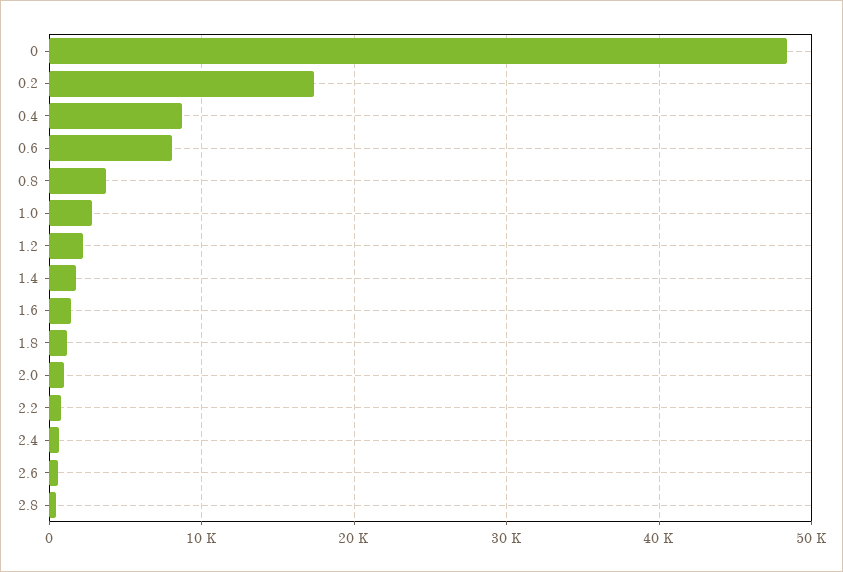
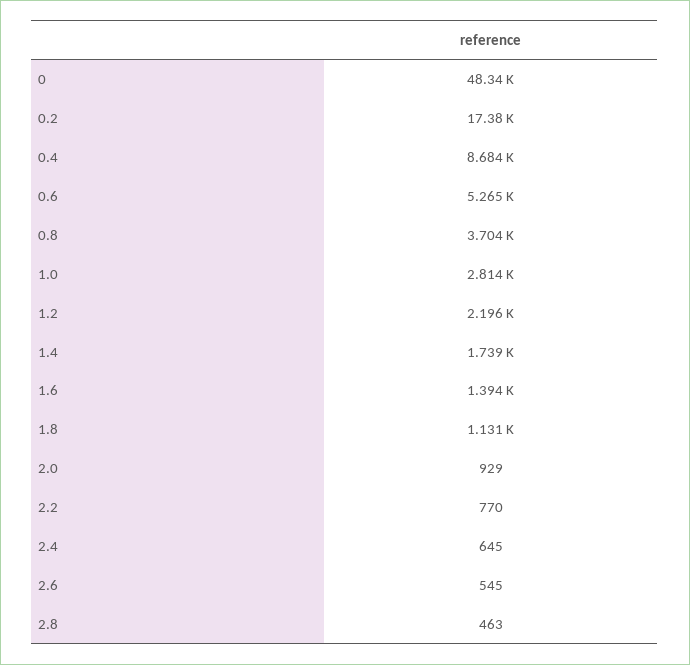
  {
    "0": 48340,
    "0.2": 17380,
    "0.4": 8684,
-   "0.6": 8000,
+   "0.6": 5265,
    "0.8": 3704,
    "1.0": 2814,
    "1.2": 2196,
    "1.4": 1739,
    "1.6": 1394,
    "1.8": 1131,
    "2.0": 929,
    "2.2": 770,
    "2.4": 645,
    "2.6": 545,
    "2.8": 463
  }

